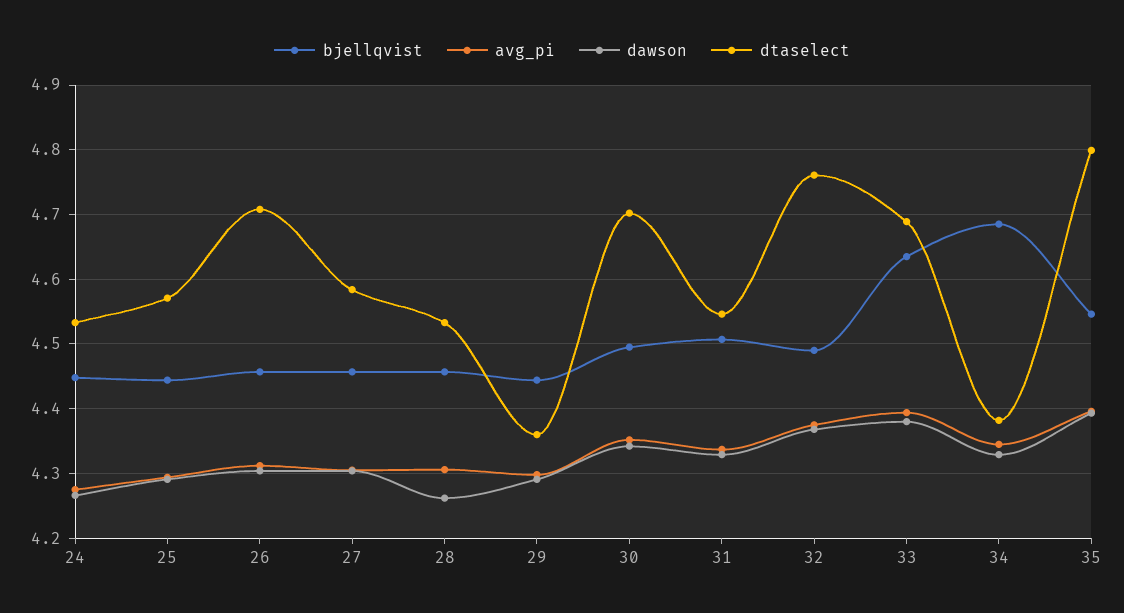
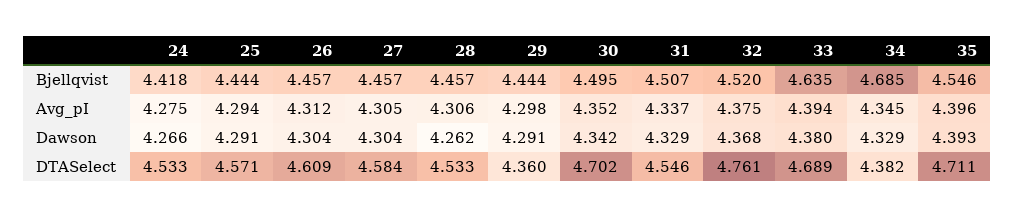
  {
    "bjellqvist": {
-     "24": 4.45,
+     "24": 4.418,
      "25": 4.444,
      "26": 4.457,
      "27": 4.457,
      "28": 4.457,
      "29": 4.444,
      "30": 4.495,
      "31": 4.507,
-     "32": 4.49,
+     "32": 4.52,
      "33": 4.635,
      "34": 4.685,
      "35": 4.546
    },
    "avg_pi": {
      "24": 4.275,
      "25": 4.294,
      "26": 4.312,
      "27": 4.305,
      "28": 4.306,
      "29": 4.298,
      "30": 4.352,
      "31": 4.337,
      "32": 4.375,
      "33": 4.394,
      "34": 4.345,
      "35": 4.396
    },
    "dawson": {
      "24": 4.266,
      "25": 4.291,
      "26": 4.304,
      "27": 4.304,
      "28": 4.262,
      "29": 4.291,
      "30": 4.342,
      "31": 4.329,
      "32": 4.368,
      "33": 4.38,
      "34": 4.329,
      "35": 4.393
    },
    "dtaselect": {
      "24": 4.533,
      "25": 4.571,
-     "26": 4.71,
+     "26": 4.609,
      "27": 4.584,
      "28": 4.533,
      "29": 4.36,
      "30": 4.702,
      "31": 4.546,
      "32": 4.761,
      "33": 4.689,
      "34": 4.382,
-     "35": 4.8
+     "35": 4.711
    }
  }

